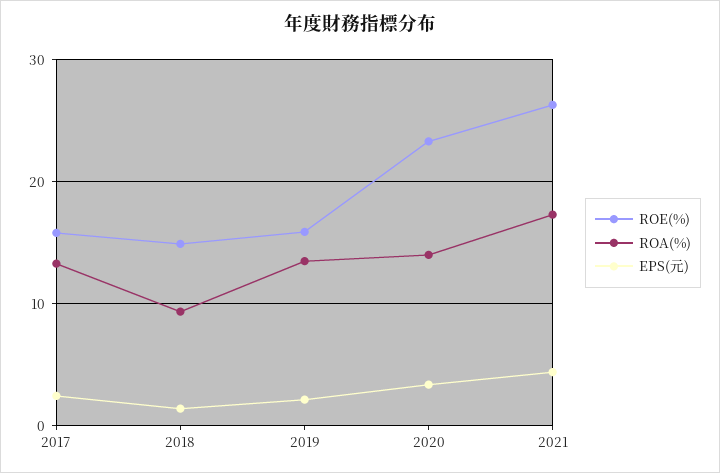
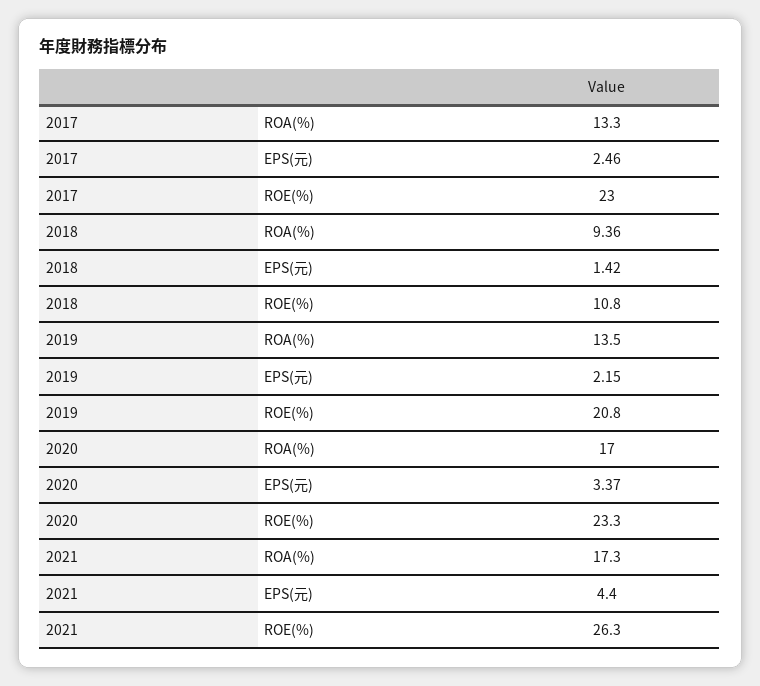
  {
    "ROE(%)": {
-     "2017": 16,
+     "2017": 23,
-     "2018": 15,
+     "2018": 10.8,
-     "2019": 16,
+     "2019": 20.8,
      "2020": 23.3,
      "2021": 26.3
    },
    "ROA(%)": {
      "2017": 13.3,
      "2018": 9.36,
      "2019": 13.5,
-     "2020": 14,
+     "2020": 17,
      "2021": 17.3
    },
    "EPS(元)": {
      "2017": 2.46,
      "2018": 1.42,
      "2019": 2.15,
      "2020": 3.37,
      "2021": 4.4
    }
  }

